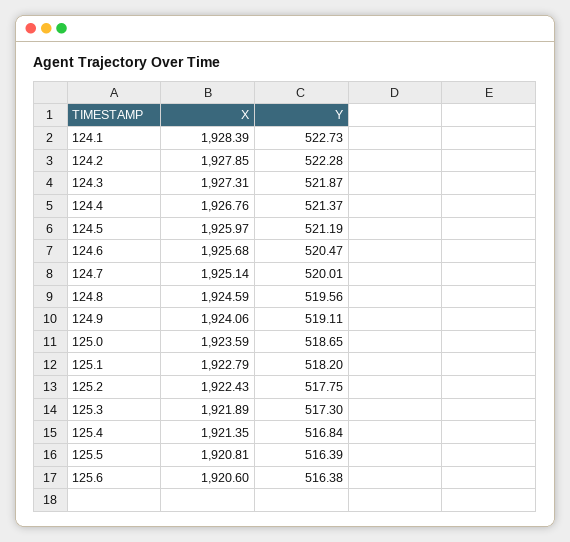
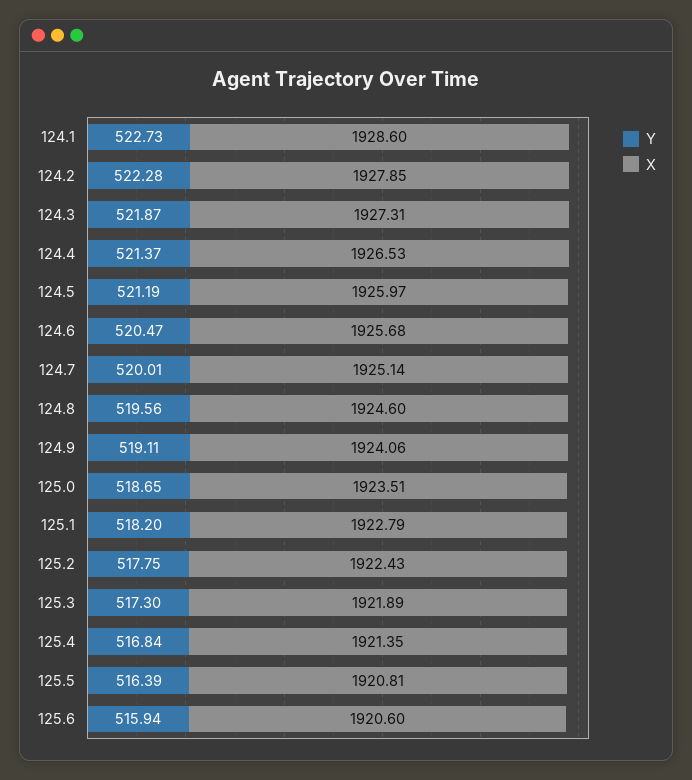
  {
    "X": {
-     "124.1": 1928.39,
+     "124.1": 1928.6,
      "124.2": 1927.85,
      "124.3": 1927.31,
-     "124.4": 1926.76,
+     "124.4": 1926.53,
      "124.5": 1925.97,
      "124.6": 1925.68,
      "124.7": 1925.14,
-     "124.8": 1924.59,
+     "124.8": 1924.6,
      "124.9": 1924.06,
-     "125.0": 1923.59,
+     "125.0": 1923.51,
      "125.1": 1922.79,
      "125.2": 1922.43,
      "125.3": 1921.89,
      "125.4": 1921.35,
      "125.5": 1920.81,
      "125.6": 1920.6
    },
    "Y": {
      "124.1": 522.73,
      "124.2": 522.28,
      "124.3": 521.87,
      "124.4": 521.37,
      "124.5": 521.19,
      "124.6": 520.47,
      "124.7": 520.01,
      "124.8": 519.56,
      "124.9": 519.11,
      "125.0": 518.65,
      "125.1": 518.2,
      "125.2": 517.75,
      "125.3": 517.3,
      "125.4": 516.84,
      "125.5": 516.39,
-     "125.6": 516.38
+     "125.6": 515.94
    }
  }

